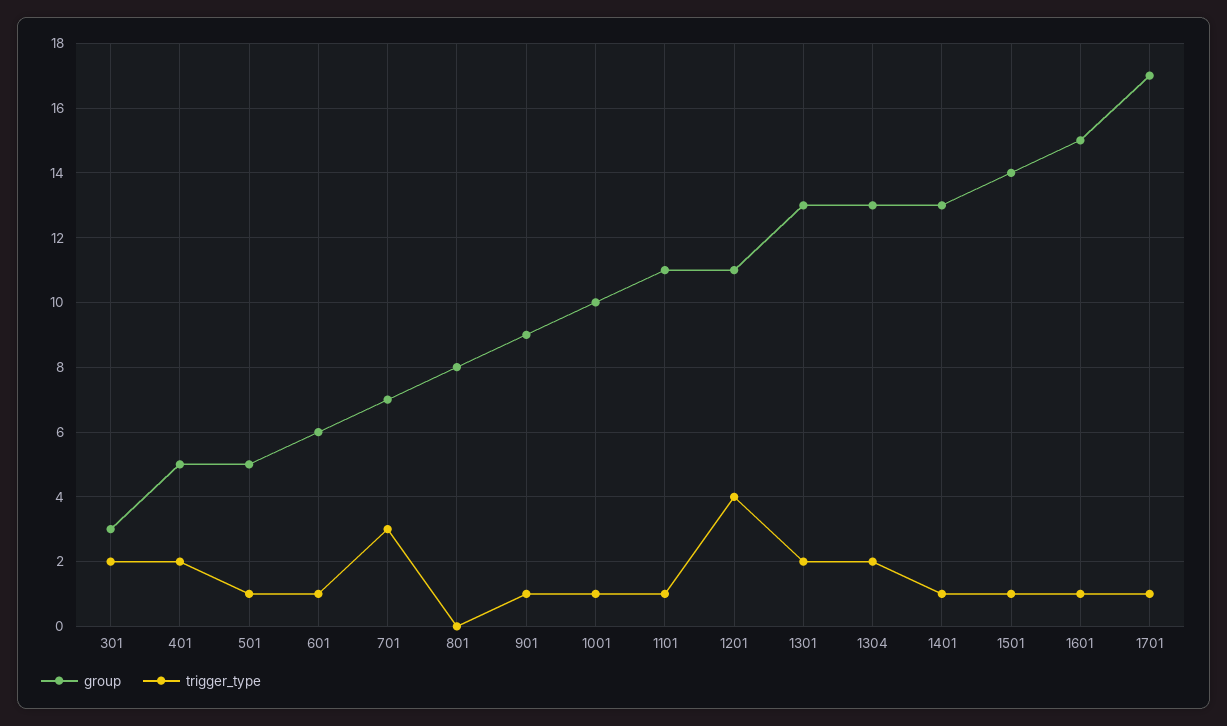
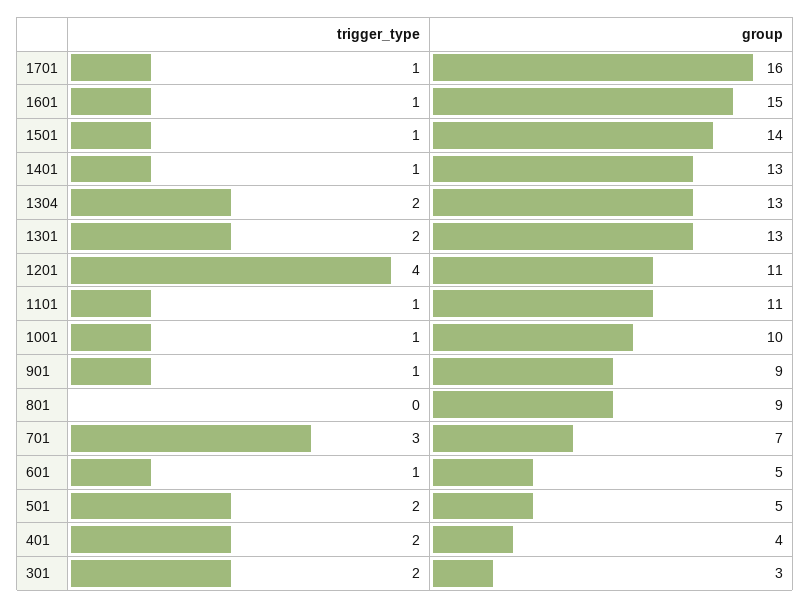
  {
    "group": {
      "301": 3,
-     "401": 5,
+     "401": 4,
      "501": 5,
-     "601": 6,
+     "601": 5,
      "701": 7,
-     "801": 8,
+     "801": 9,
      "901": 9,
      "1001": 10,
      "1101": 11,
      "1201": 11,
      "1301": 13,
      "1304": 13,
      "1401": 13,
      "1501": 14,
      "1601": 15,
-     "1701": 17
+     "1701": 16
    },
    "trigger_type": {
      "301": 2,
      "401": 2,
-     "501": 1,
+     "501": 2,
      "601": 1,
      "701": 3,
      "801": 0,
      "901": 1,
      "1001": 1,
      "1101": 1,
      "1201": 4,
      "1301": 2,
      "1304": 2,
      "1401": 1,
      "1501": 1,
      "1601": 1,
      "1701": 1
    }
  }

